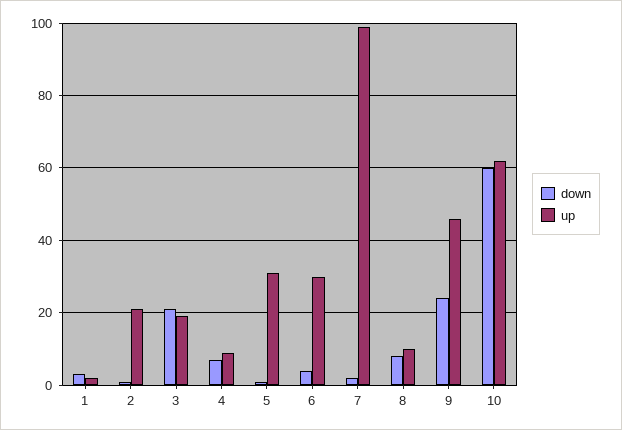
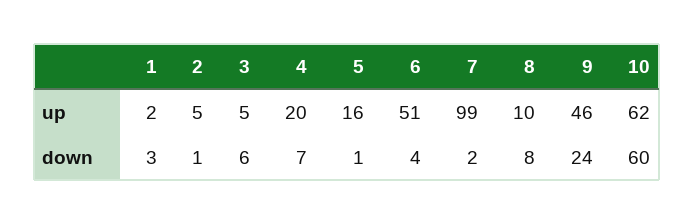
  {
    "down": {
      "1": 3,
      "2": 1,
-     "3": 20,
+     "3": 6,
      "4": 7,
      "5": 1,
      "6": 4,
      "7": 2,
      "8": 8,
      "9": 24,
      "10": 60
    },
    "up": {
      "1": 2,
-     "2": 20,
+     "2": 5,
-     "3": 20,
+     "3": 5,
-     "4": 10,
+     "4": 20,
-     "5": 30,
+     "5": 16,
-     "6": 30,
+     "6": 51,
      "7": 99,
      "8": 10,
      "9": 46,
      "10": 62
    }
  }

